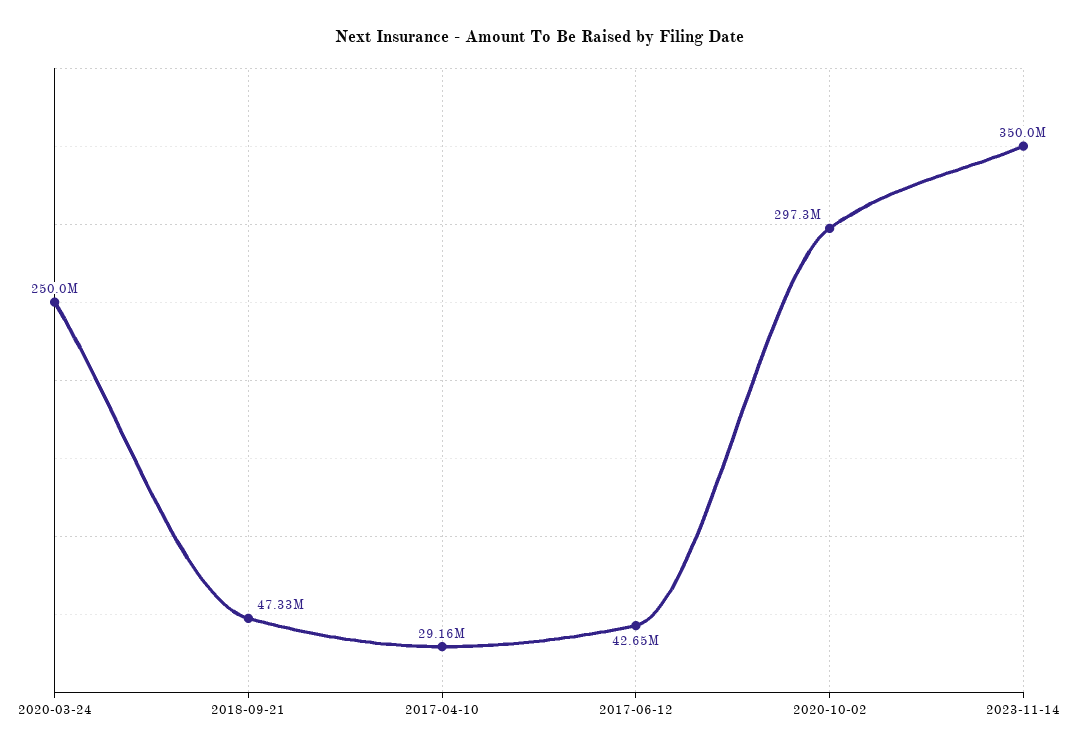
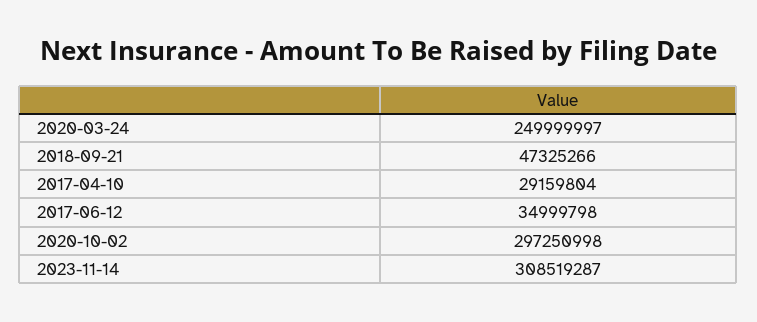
  {
    "2020-03-24": 249999997,
    "2018-09-21": 47325266,
    "2017-04-10": 29159804,
-   "2017-06-12": 42650000,
+   "2017-06-12": 34999798,
    "2020-10-02": 297250998,
-   "2023-11-14": 350000000
+   "2023-11-14": 308519287
  }

